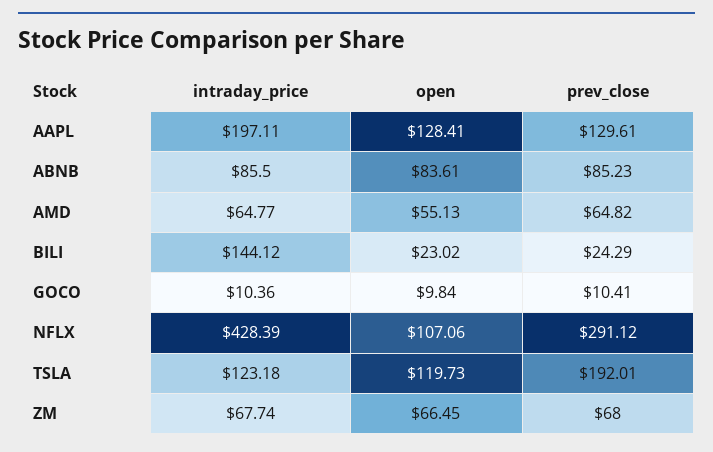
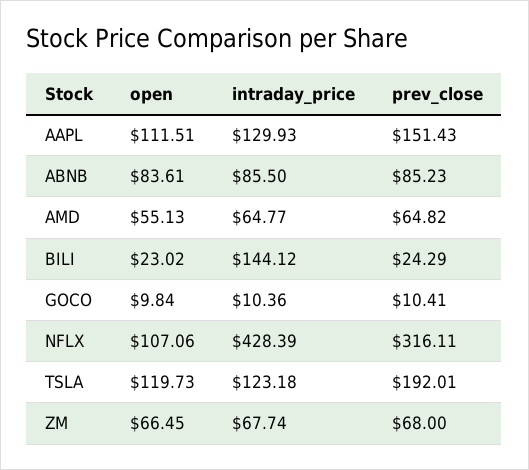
  {
    "intraday_price": {
-     "AAPL": 197.11,
+     "AAPL": 129.93,
      "ABNB": 85.5,
      "AMD": 64.77,
      "BILI": 144.12,
      "GOCO": 10.36,
      "NFLX": 428.39,
      "TSLA": 123.18,
      "ZM": 67.74
    },
    "open": {
-     "AAPL": 128.41,
+     "AAPL": 111.51,
      "ABNB": 83.61,
      "AMD": 55.13,
      "BILI": 23.02,
      "GOCO": 9.84,
      "NFLX": 107.06,
      "TSLA": 119.73,
      "ZM": 66.45
    },
    "prev_close": {
-     "AAPL": 129.61,
+     "AAPL": 151.43,
      "ABNB": 85.23,
      "AMD": 64.82,
      "BILI": 24.29,
      "GOCO": 10.41,
-     "NFLX": 291.12,
+     "NFLX": 316.11,
      "TSLA": 192.01,
      "ZM": 68
    }
  }

